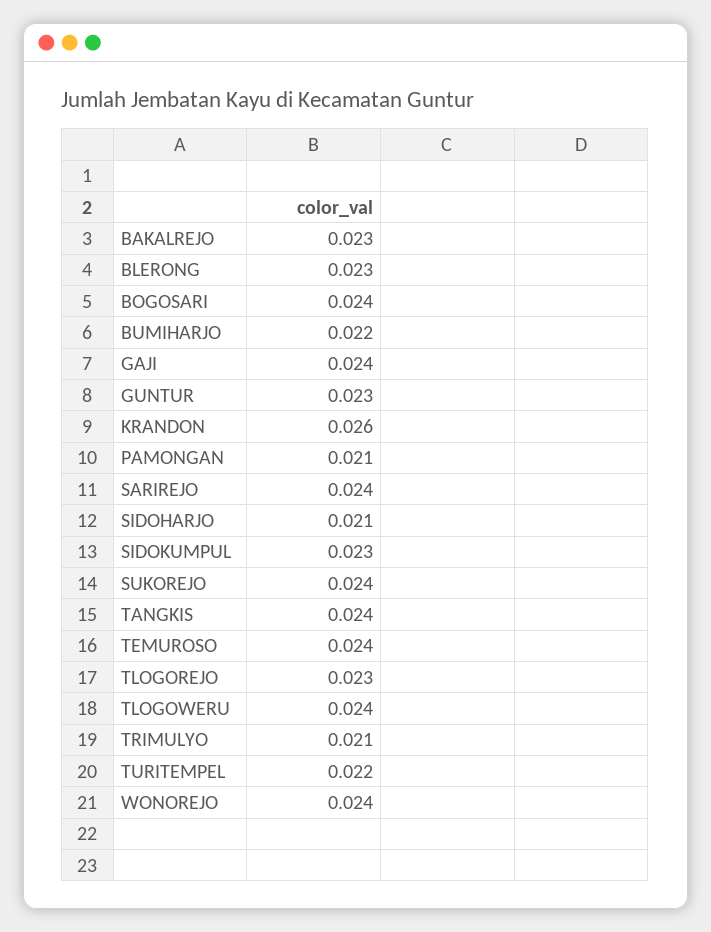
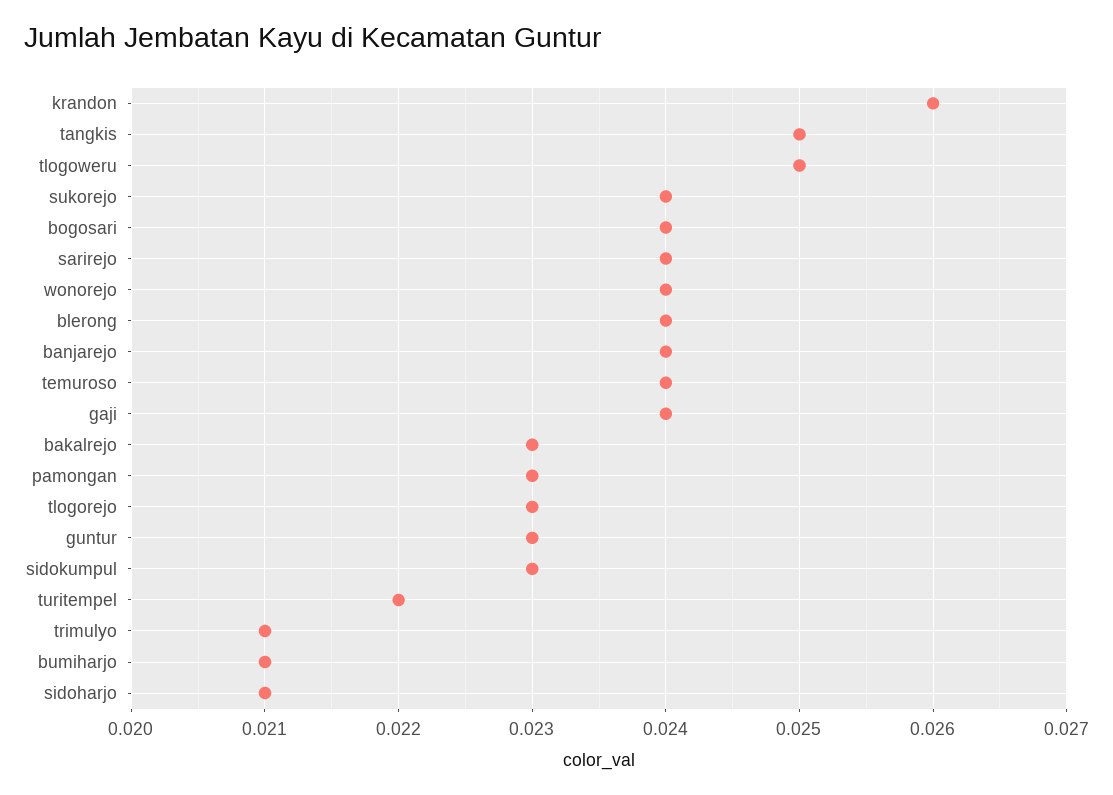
  {
    "BAKALREJO": 0.023,
-   "BLERONG": 0.023,
+   "BLERONG": 0.024,
    "BOGOSARI": 0.024,
-   "BUMIHARJO": 0.022,
+   "BUMIHARJO": 0.021,
    "GAJI": 0.024,
    "GUNTUR": 0.023,
    "KRANDON": 0.026,
-   "PAMONGAN": 0.021,
+   "PAMONGAN": 0.023,
    "SARIREJO": 0.024,
    "SIDOHARJO": 0.021,
    "SIDOKUMPUL": 0.023,
    "SUKOREJO": 0.024,
-   "TANGKIS": 0.024,
+   "TANGKIS": 0.025,
    "TEMUROSO": 0.024,
    "TLOGOREJO": 0.023,
-   "TLOGOWERU": 0.024,
+   "TLOGOWERU": 0.025,
    "TRIMULYO": 0.021,
    "TURITEMPEL": 0.022,
-   "WONOREJO": 0.024
+   "WONOREJO": 0.024,
+   "banjarejo": 0.024
  }

